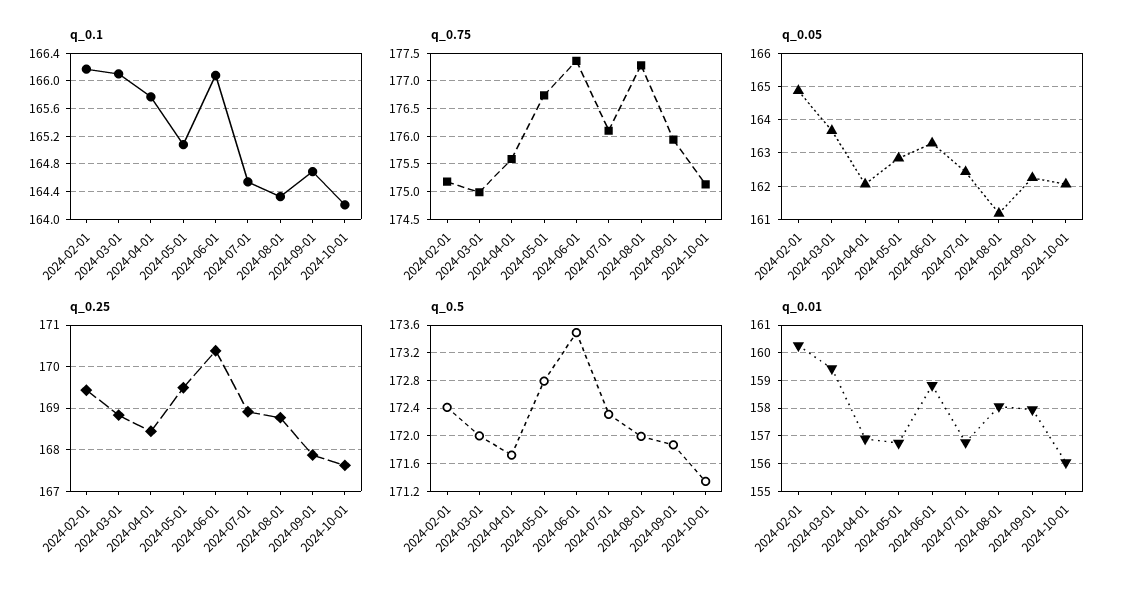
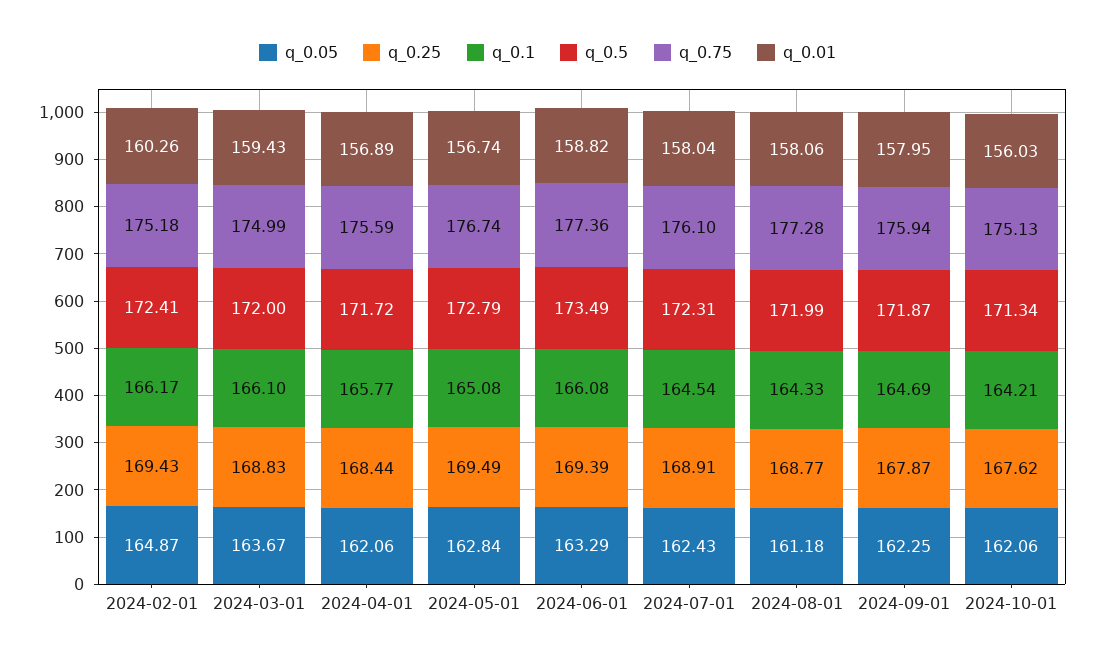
  {
    "q_0.1": {
      "2024-02-01": 166.17,
      "2024-03-01": 166.1,
      "2024-04-01": 165.77,
      "2024-05-01": 165.08,
      "2024-06-01": 166.08,
      "2024-07-01": 164.54,
      "2024-08-01": 164.33,
      "2024-09-01": 164.69,
      "2024-10-01": 164.21
    },
    "q_0.75": {
      "2024-02-01": 175.18,
      "2024-03-01": 174.99,
      "2024-04-01": 175.59,
      "2024-05-01": 176.74,
      "2024-06-01": 177.36,
      "2024-07-01": 176.1,
      "2024-08-01": 177.28,
      "2024-09-01": 175.94,
      "2024-10-01": 175.13
    },
    "q_0.05": {
      "2024-02-01": 164.87,
      "2024-03-01": 163.67,
      "2024-04-01": 162.06,
      "2024-05-01": 162.84,
      "2024-06-01": 163.29,
      "2024-07-01": 162.43,
      "2024-08-01": 161.18,
      "2024-09-01": 162.25,
      "2024-10-01": 162.06
    },
    "q_0.25": {
      "2024-02-01": 169.43,
      "2024-03-01": 168.83,
      "2024-04-01": 168.44,
      "2024-05-01": 169.49,
-     "2024-06-01": 170.4,
+     "2024-06-01": 169.39,
      "2024-07-01": 168.91,
      "2024-08-01": 168.77,
      "2024-09-01": 167.87,
      "2024-10-01": 167.62
    },
    "q_0.5": {
      "2024-02-01": 172.41,
      "2024-03-01": 172,
      "2024-04-01": 171.72,
      "2024-05-01": 172.79,
      "2024-06-01": 173.49,
      "2024-07-01": 172.31,
      "2024-08-01": 171.99,
      "2024-09-01": 171.87,
      "2024-10-01": 171.34
    },
    "q_0.01": {
      "2024-02-01": 160.26,
      "2024-03-01": 159.43,
      "2024-04-01": 156.89,
      "2024-05-01": 156.74,
      "2024-06-01": 158.82,
-     "2024-07-01": 156.75,
+     "2024-07-01": 158.04,
      "2024-08-01": 158.06,
      "2024-09-01": 157.95,
      "2024-10-01": 156.03
    }
  }

